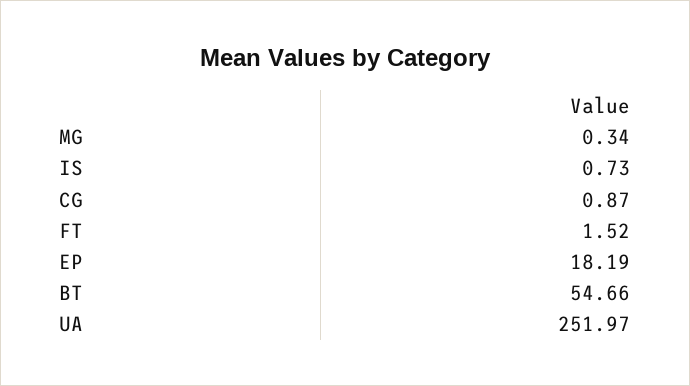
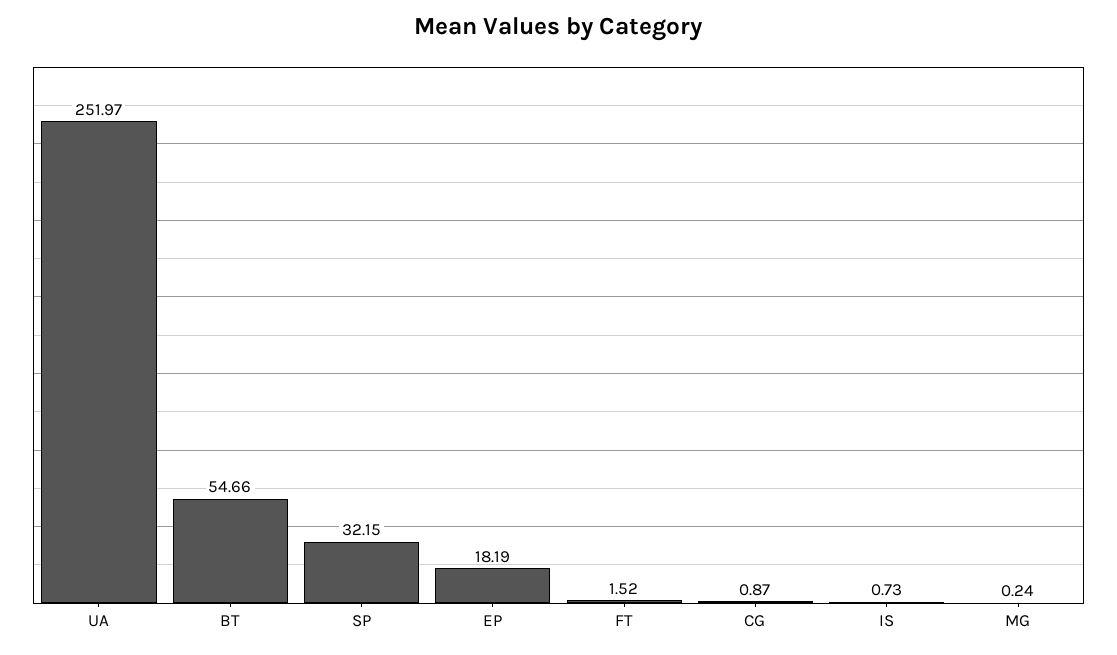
  {
-   "MG": 0.34,
+   "MG": 0.24,
    "IS": 0.73,
    "CG": 0.87,
    "FT": 1.52,
    "EP": 18.19,
    "BT": 54.66,
-   "UA": 251.97
+   "UA": 251.97,
+   "SP": 32.15
  }

